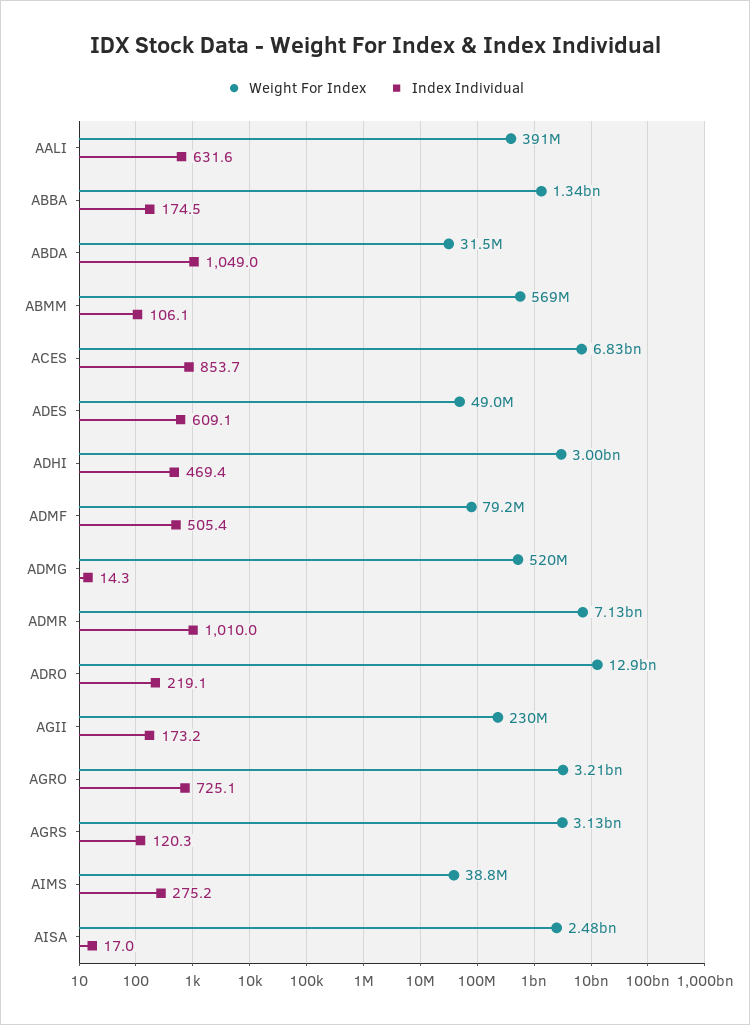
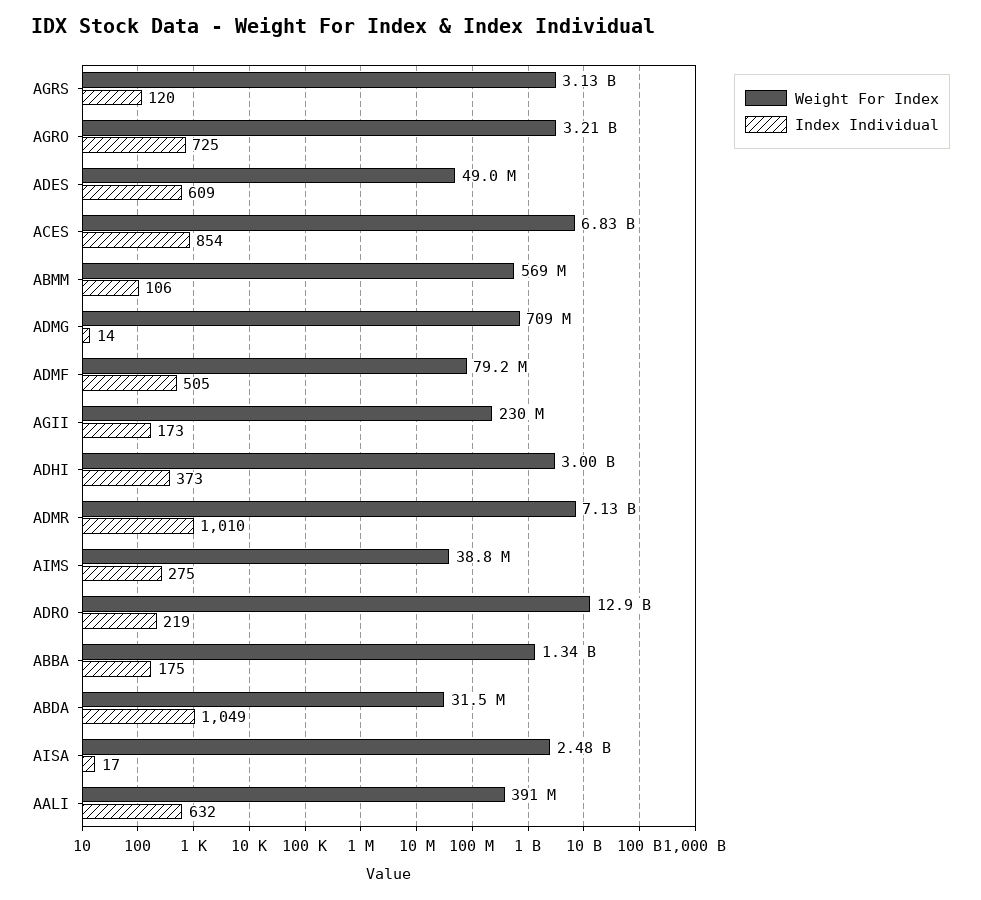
  {
    "Weight For Index": {
      "AALI": 391000000,
      "ABBA": 1340000000,
      "ABDA": 31500000,
      "ABMM": 569000000,
      "ACES": 6830000000,
      "ADES": 49000000,
      "ADHI": 3000000000,
      "ADMF": 79200000,
-     "ADMG": 520000000,
+     "ADMG": 709000000,
      "ADMR": 7130000000,
      "ADRO": 12900000000,
      "AGII": 230000000,
      "AGRO": 3210000000,
      "AGRS": 3130000000,
      "AIMS": 38800000,
      "AISA": 2480000000
    },
    "Index Individual": {
      "AALI": 631.6,
      "ABBA": 174.5,
      "ABDA": 1049,
      "ABMM": 106.1,
      "ACES": 853.7,
      "ADES": 609.1,
-     "ADHI": 469.4,
+     "ADHI": 373,
      "ADMF": 505.4,
      "ADMG": 14.3,
      "ADMR": 1010,
      "ADRO": 219.1,
      "AGII": 173.2,
      "AGRO": 725.1,
      "AGRS": 120.3,
      "AIMS": 275.2,
      "AISA": 17
    }
  }

